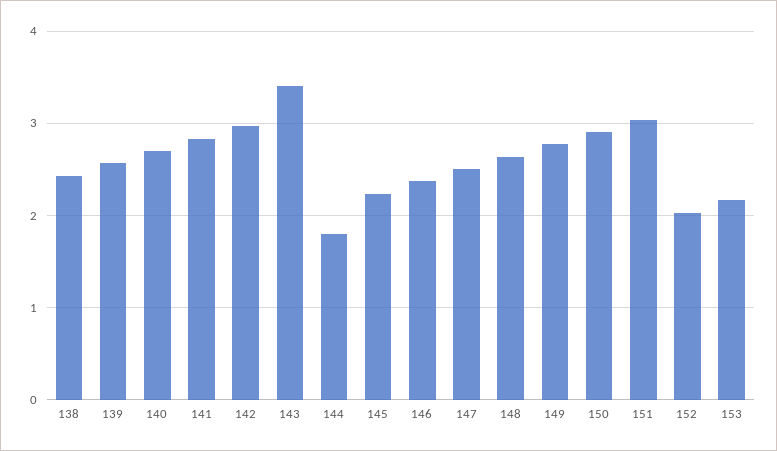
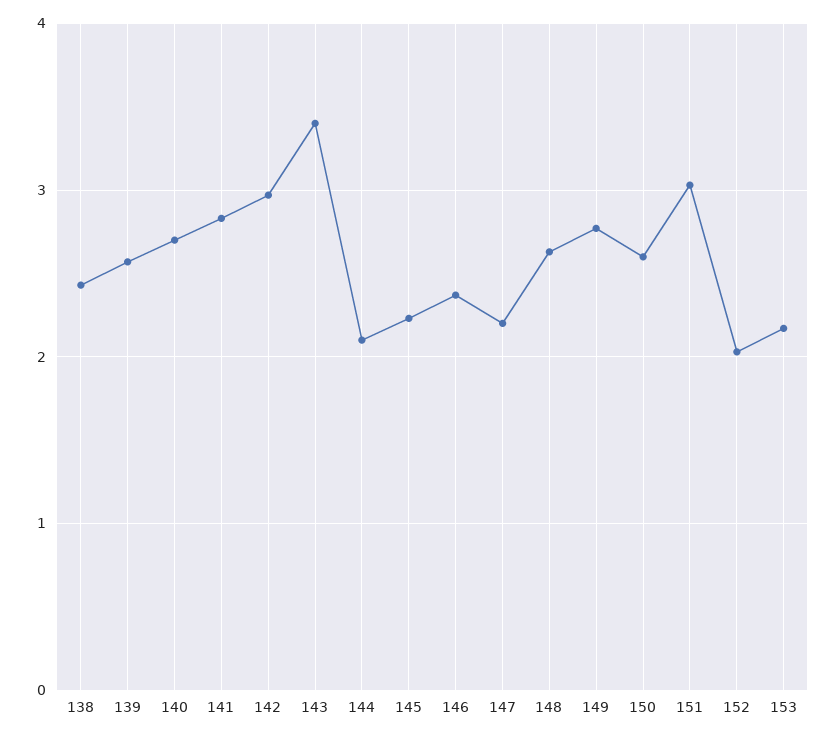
  {
    "138": 2.4,
    "139": 2.6,
    "140": 2.7,
    "141": 2.8,
    "142": 3,
    "143": 3.4,
-   "144": 1.8,
+   "144": 2.1,
    "145": 2.2,
    "146": 2.4,
-   "147": 2.5,
+   "147": 2.2,
    "148": 2.6,
    "149": 2.8,
-   "150": 2.9,
+   "150": 2.6,
    "151": 3,
    "152": 2,
    "153": 2.2
  }

